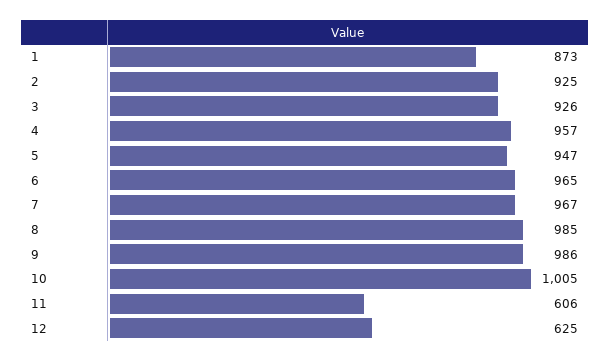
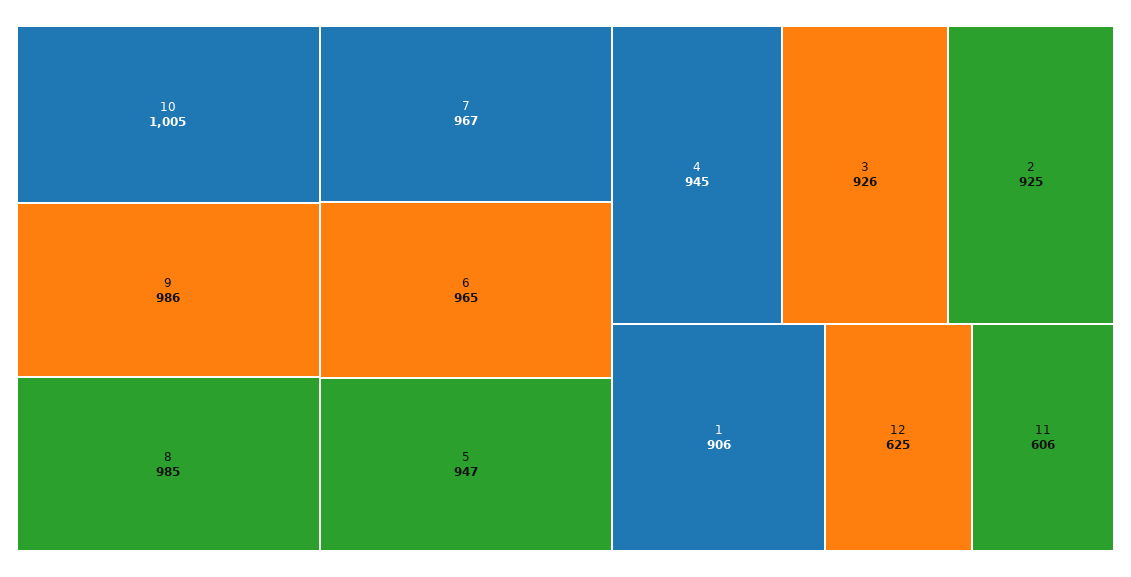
  {
-   "1": 873,
+   "1": 906,
    "2": 925,
    "3": 926,
-   "4": 957,
+   "4": 945,
    "5": 947,
    "6": 965,
    "7": 967,
    "8": 985,
    "9": 986,
    "10": 1005,
    "11": 606,
    "12": 625
  }

